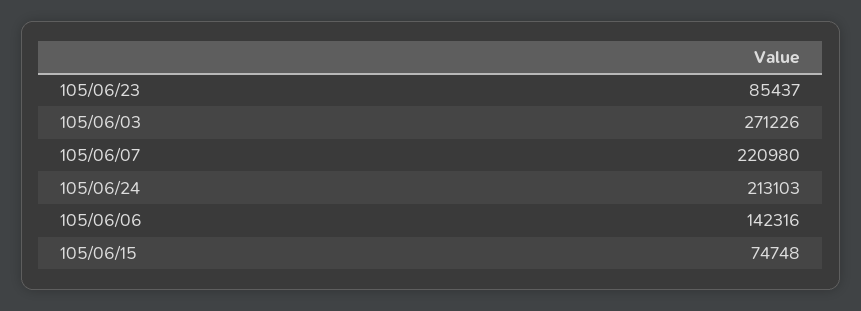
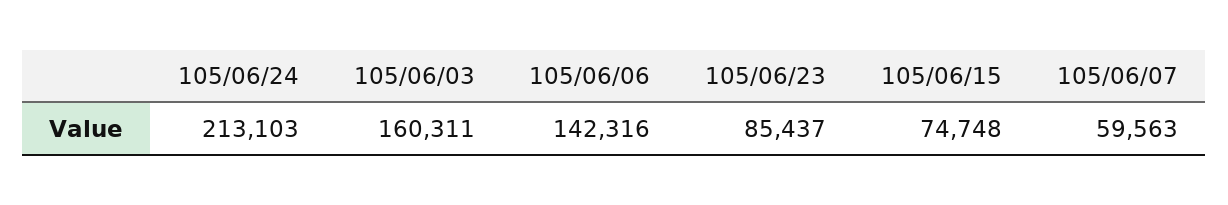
  {
    "105/06/23": 85437,
-   "105/06/03": 271226,
+   "105/06/03": 160311,
-   "105/06/07": 220980,
+   "105/06/07": 59563,
    "105/06/24": 213103,
    "105/06/06": 142316,
    "105/06/15": 74748
  }

